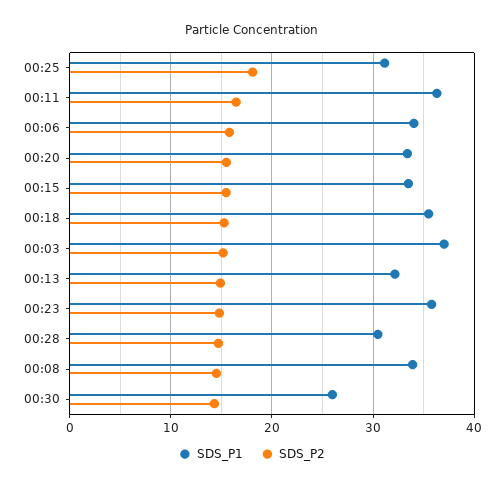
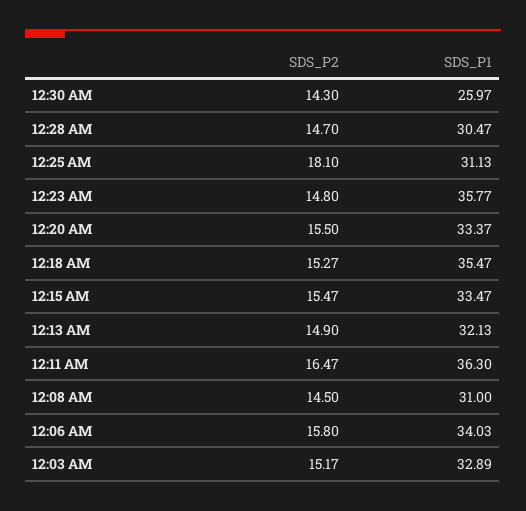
  {
    "SDS_P1": {
      "00:25": 31.13,
      "00:11": 36.3,
      "00:06": 34.03,
      "00:20": 33.37,
      "00:15": 33.47,
      "00:18": 35.47,
-     "00:03": 37,
+     "00:03": 32.89,
      "00:13": 32.13,
      "00:23": 35.77,
      "00:28": 30.47,
-     "00:08": 34,
+     "00:08": 31,
      "00:30": 25.97
    },
    "SDS_P2": {
      "00:25": 18.1,
      "00:11": 16.47,
      "00:06": 15.8,
      "00:20": 15.5,
      "00:15": 15.47,
      "00:18": 15.27,
      "00:03": 15.17,
      "00:13": 14.9,
      "00:23": 14.8,
      "00:28": 14.7,
      "00:08": 14.5,
      "00:30": 14.3
    }
  }

